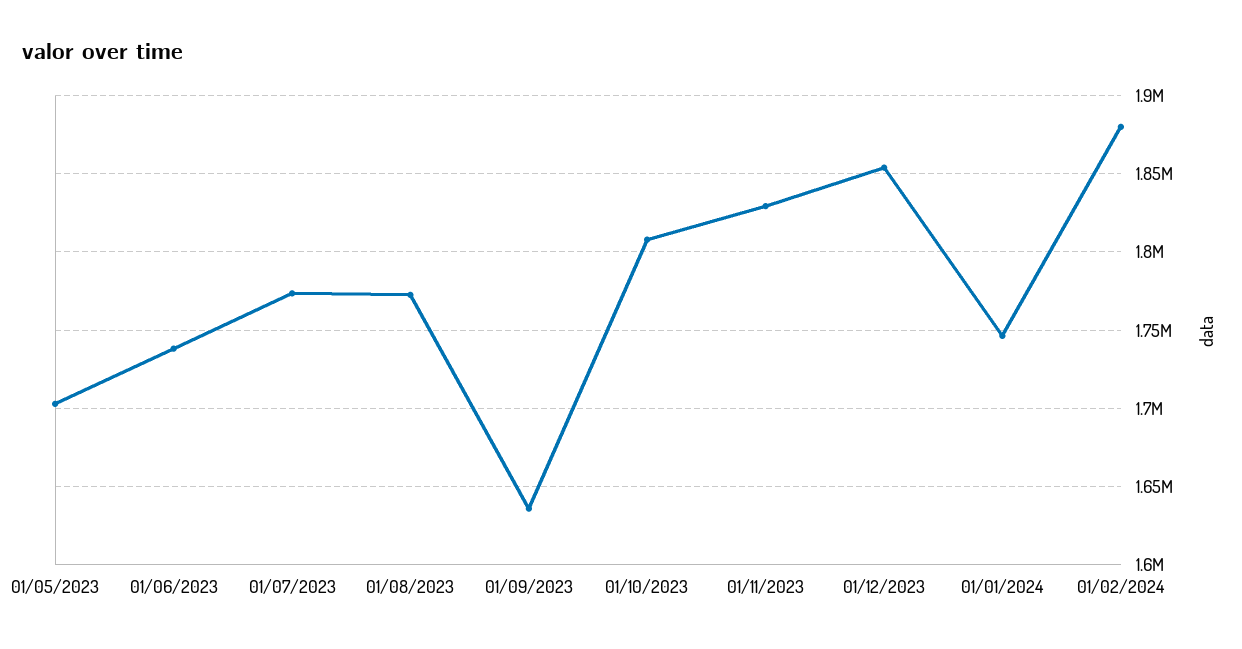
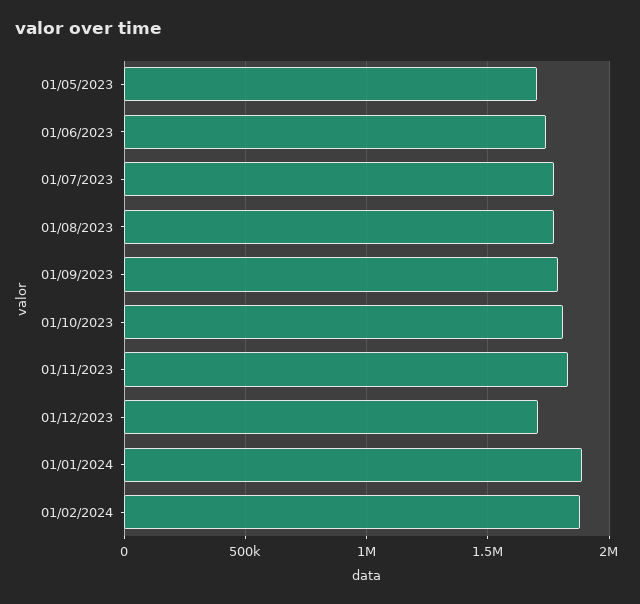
  {
    "01/05/2023": 1705000,
    "01/06/2023": 1740000,
    "01/07/2023": 1775000,
    "01/08/2023": 1770000,
-   "01/09/2023": 1635000,
+   "01/09/2023": 1800000,
    "01/10/2023": 1810000,
    "01/11/2023": 1830000,
-   "01/12/2023": 1855000,
+   "01/12/2023": 1700000,
-   "01/01/2024": 1745000,
+   "01/01/2024": 1900000,
    "01/02/2024": 1880000
  }

